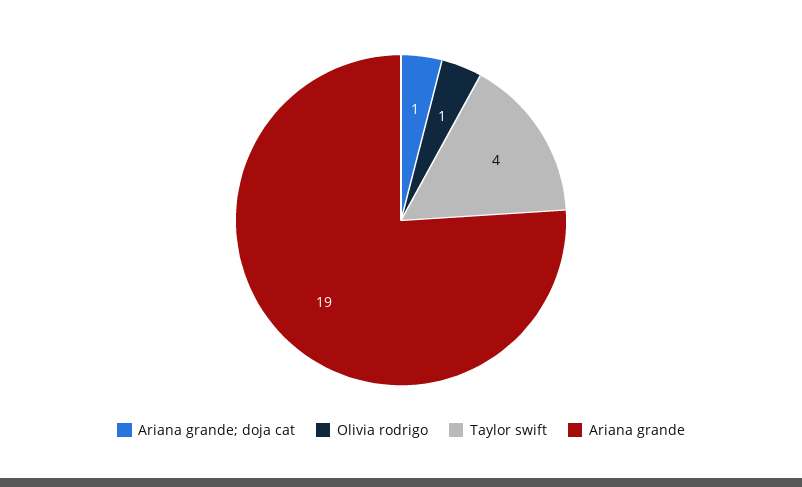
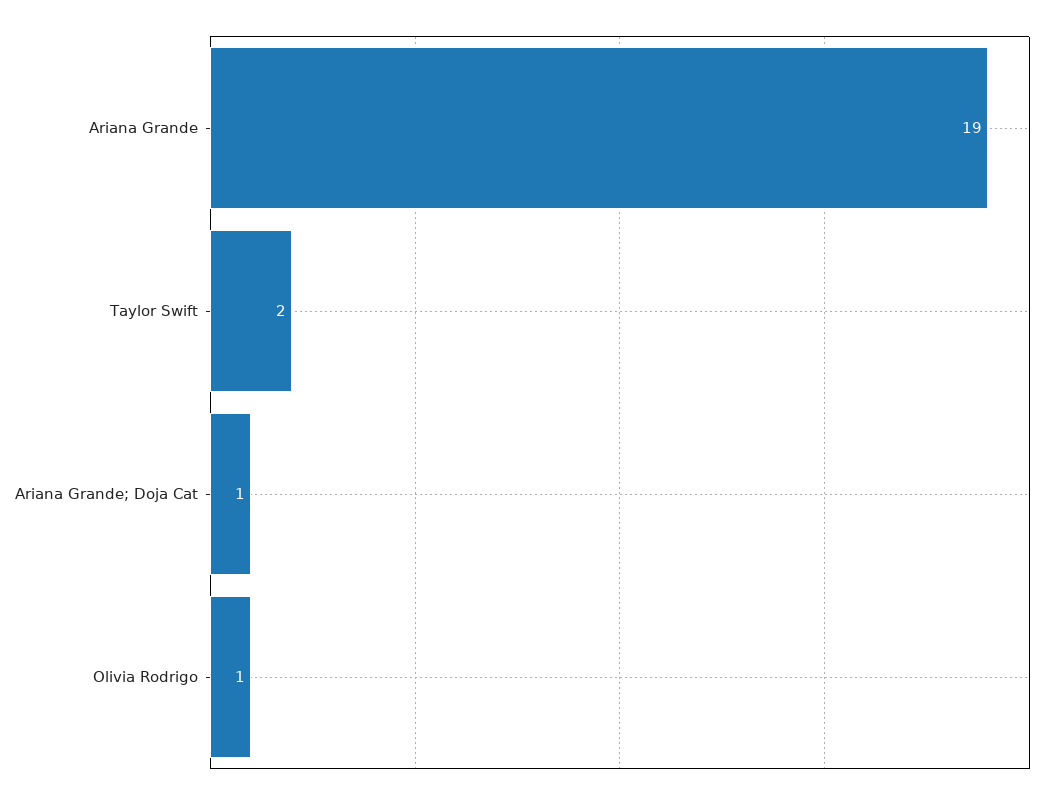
  {
    "Ariana grande; doja cat": 1,
    "Olivia rodrigo": 1,
-   "Taylor swift": 4,
+   "Taylor swift": 2,
    "Ariana grande": 19
  }

